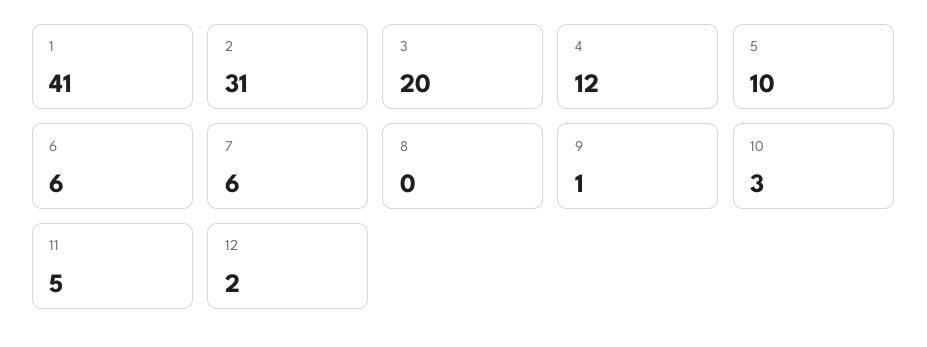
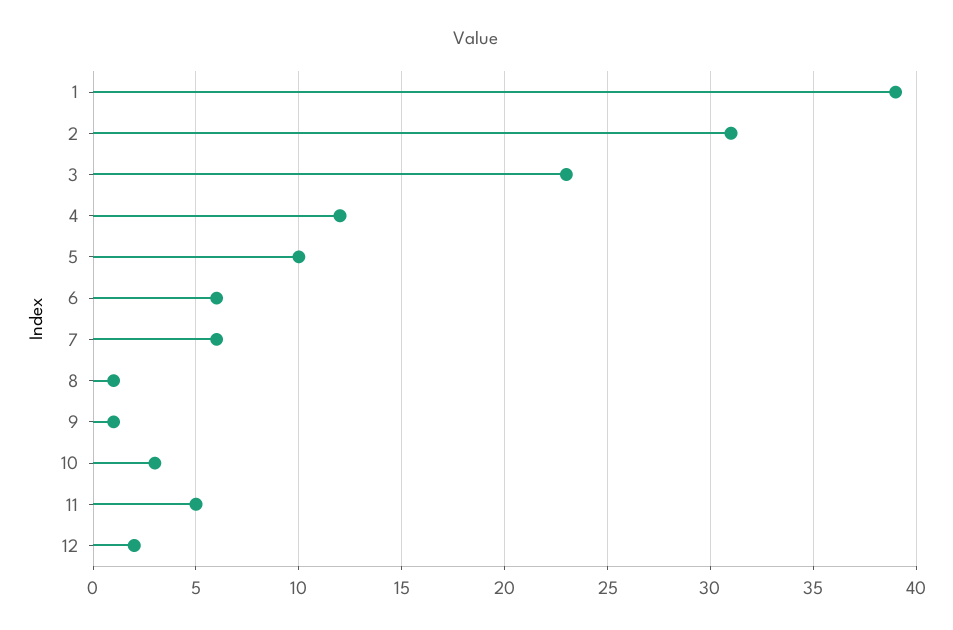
  {
-   "1": 41,
+   "1": 39,
    "2": 31,
-   "3": 20,
+   "3": 23,
    "4": 12,
    "5": 10,
    "6": 6,
    "7": 6,
-   "8": 0,
+   "8": 1,
    "9": 1,
    "10": 3,
    "11": 5,
    "12": 2
  }

